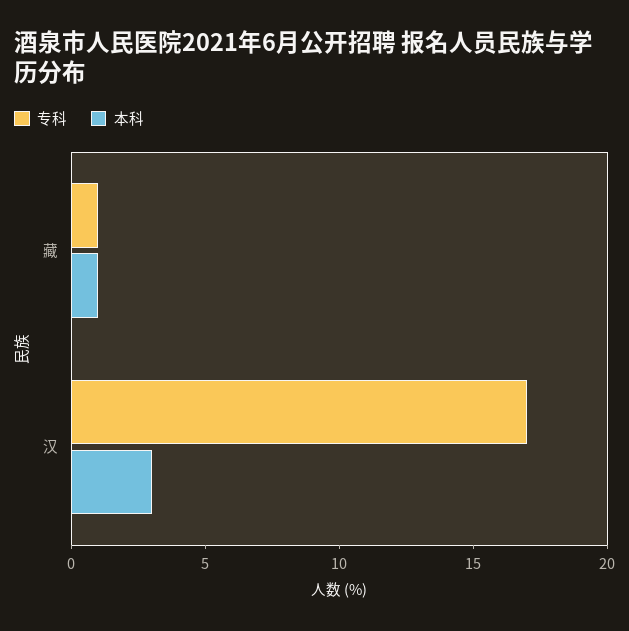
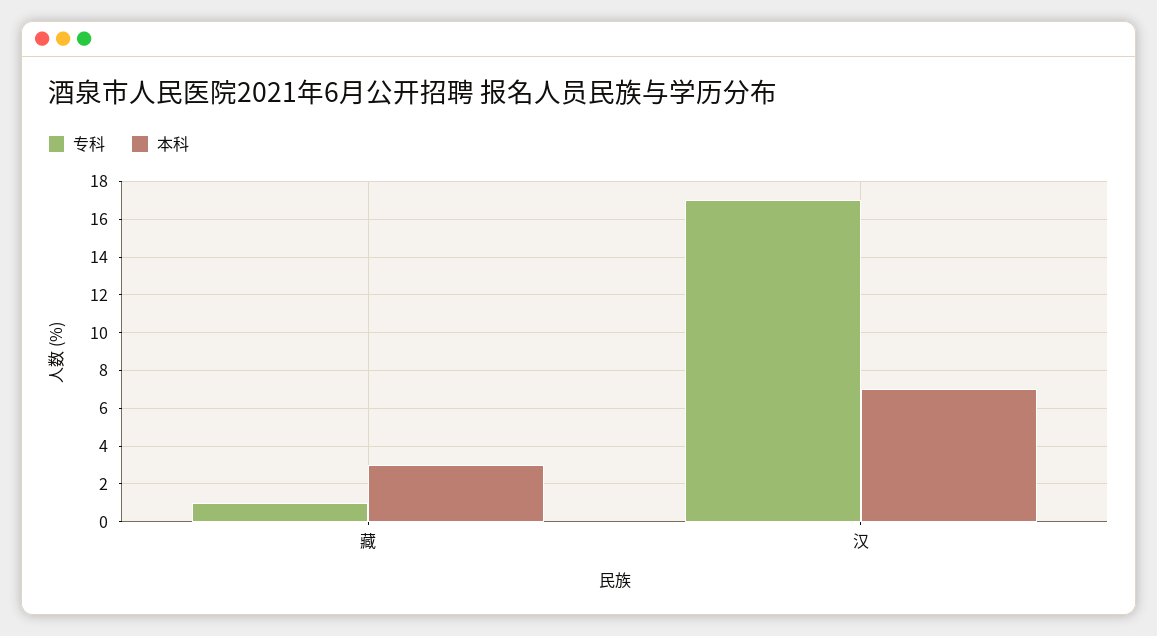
  {
    "专科": {
      "藏": 1,
      "汉": 17
    },
    "本科": {
-     "藏": 1,
+     "藏": 3,
-     "汉": 3
+     "汉": 7
    }
  }

